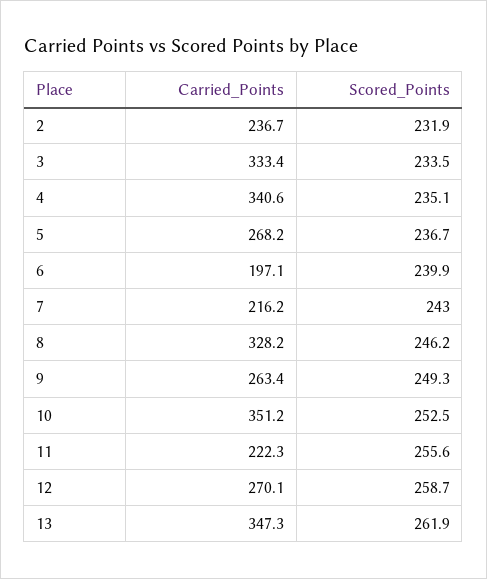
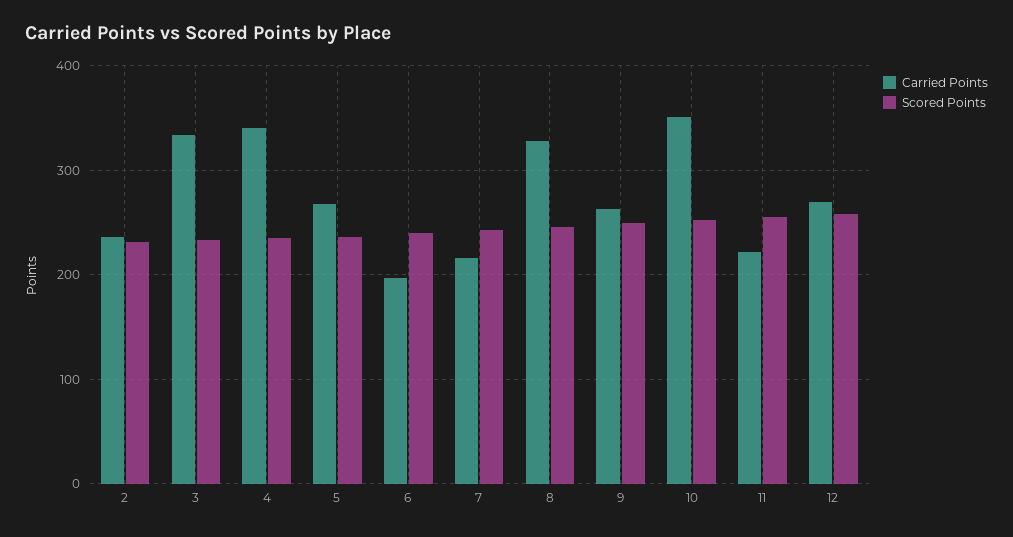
  {
    "Carried_Points": {
      "2": 236.7,
      "3": 333.4,
      "4": 340.6,
      "5": 268.2,
      "6": 197.1,
      "7": 216.2,
      "8": 328.2,
      "9": 263.4,
      "10": 351.2,
      "11": 222.3,
-     "12": 270.1,
+     "12": 270.1
-     "13": 347.3
    },
    "Scored_Points": {
      "2": 231.9,
      "3": 233.5,
      "4": 235.1,
      "5": 236.7,
      "6": 239.9,
      "7": 243,
      "8": 246.2,
      "9": 249.3,
      "10": 252.5,
      "11": 255.6,
-     "12": 258.7,
+     "12": 258.7
-     "13": 261.9
    }
  }

